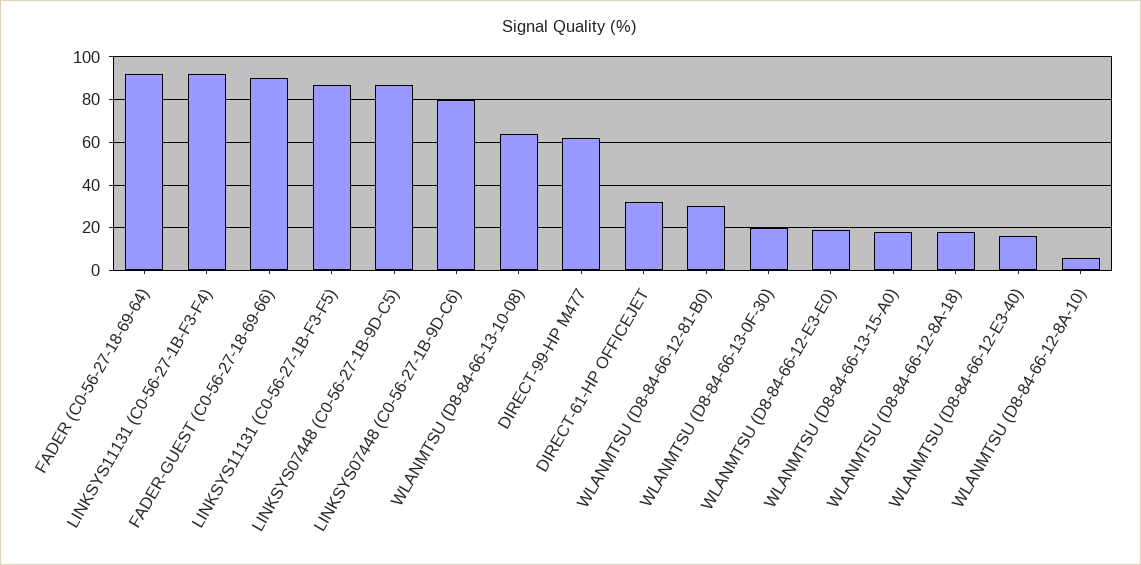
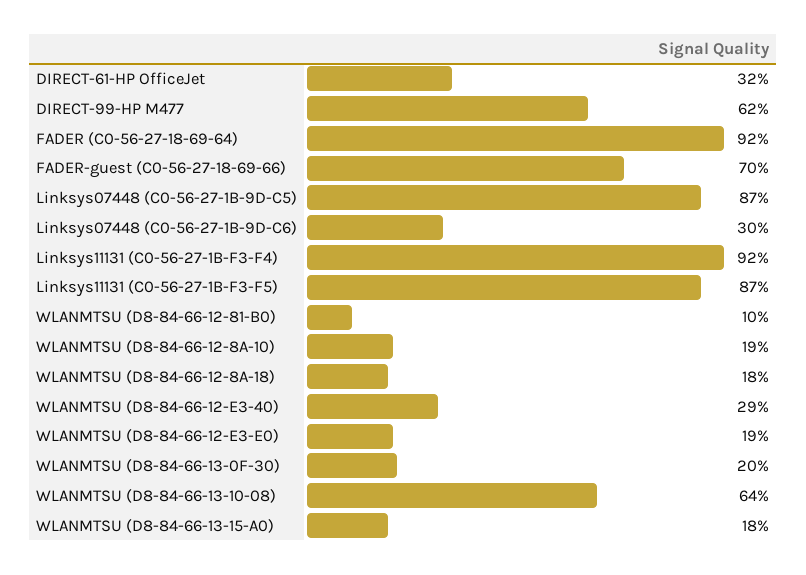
  {
    "FADER (C0-56-27-18-69-64)": 92,
    "LINKSYS11131 (C0-56-27-1B-F3-F4)": 92,
-   "FADER-GUEST (C0-56-27-18-69-66)": 90,
+   "FADER-GUEST (C0-56-27-18-69-66)": 70,
    "LINKSYS11131 (C0-56-27-1B-F3-F5)": 87,
    "LINKSYS07448 (C0-56-27-1B-9D-C5)": 87,
-   "LINKSYS07448 (C0-56-27-1B-9D-C6)": 80,
+   "LINKSYS07448 (C0-56-27-1B-9D-C6)": 30,
    "WLANMTSU (D8-84-66-13-10-08)": 64,
    "DIRECT-99-HP M477": 62,
    "DIRECT-61-HP OFFICEJET": 32,
-   "WLANMTSU (D8-84-66-12-81-B0)": 30,
+   "WLANMTSU (D8-84-66-12-81-B0)": 10,
    "WLANMTSU (D8-84-66-13-0F-30)": 20,
    "WLANMTSU (D8-84-66-12-E3-E0)": 19,
    "WLANMTSU (D8-84-66-13-15-A0)": 18,
    "WLANMTSU (D8-84-66-12-8A-18)": 18,
-   "WLANMTSU (D8-84-66-12-E3-40)": 15,
+   "WLANMTSU (D8-84-66-12-E3-40)": 29,
-   "WLANMTSU (D8-84-66-12-8A-10)": 5
+   "WLANMTSU (D8-84-66-12-8A-10)": 19
  }

